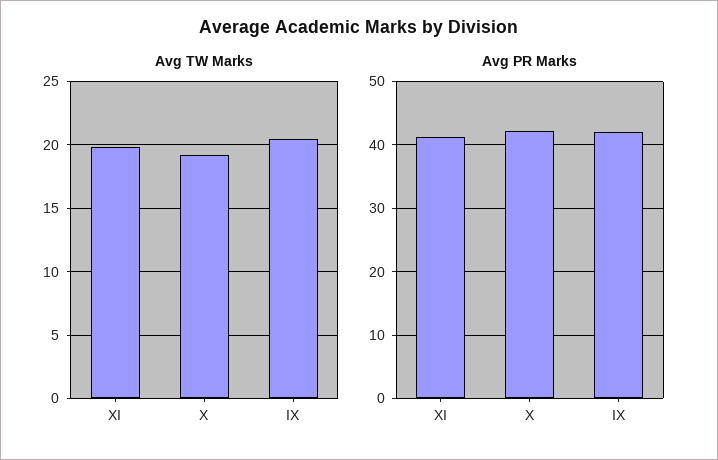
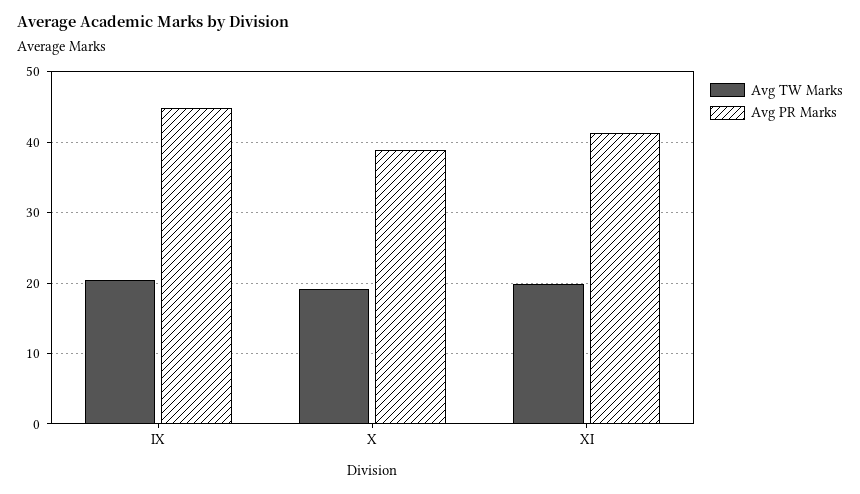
  {
    "Avg TW Marks": {
      "XI": 20,
      "X": 19,
      "IX": 20.5
    },
    "Avg PR Marks": {
      "XI": 41,
-     "X": 42,
+     "X": 39,
-     "IX": 42
+     "IX": 45
    }
  }

